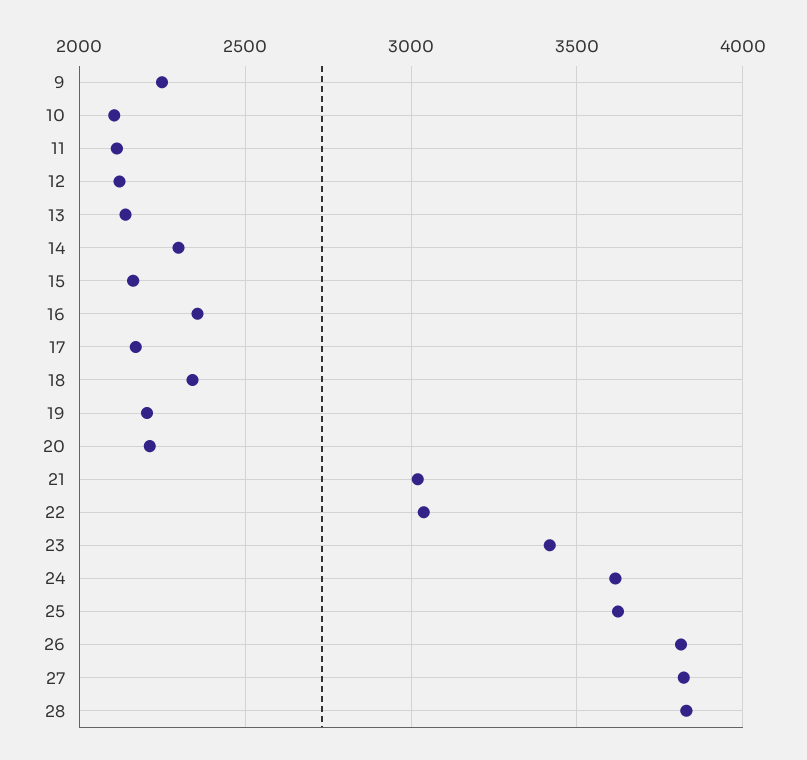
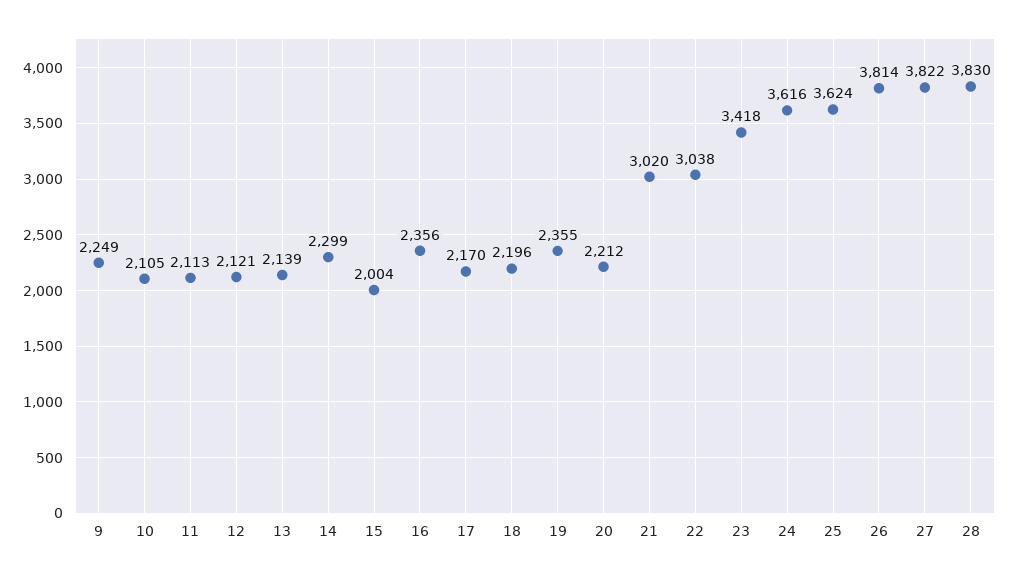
  {
    "9": 2249,
    "10": 2105,
    "11": 2113,
    "12": 2121,
    "13": 2139,
    "14": 2299,
-   "15": 2150,
+   "15": 2004,
    "16": 2356,
    "17": 2170,
-   "18": 2350,
+   "18": 2196,
-   "19": 2200,
+   "19": 2355,
    "20": 2212,
    "21": 3020,
    "22": 3038,
    "23": 3418,
    "24": 3616,
    "25": 3624,
    "26": 3814,
    "27": 3822,
    "28": 3830
  }

